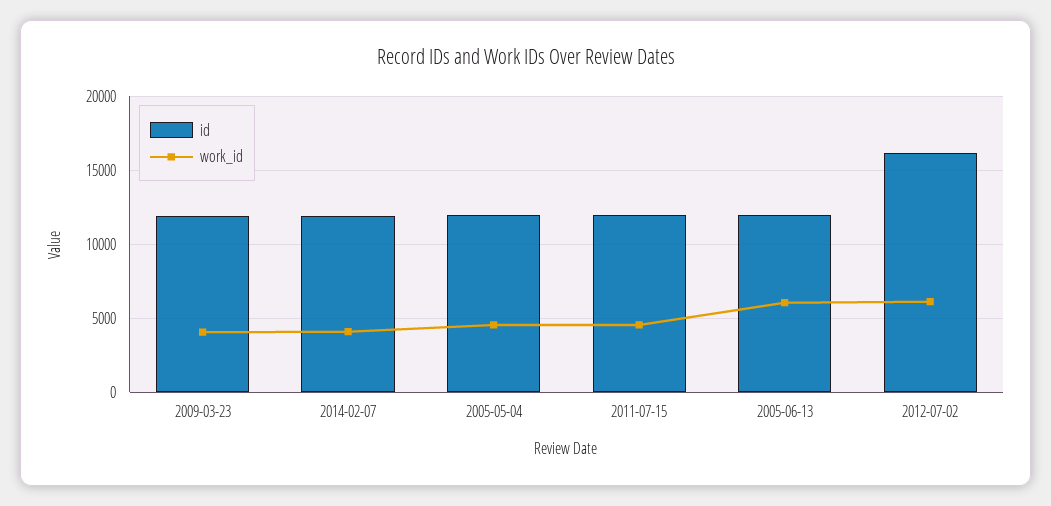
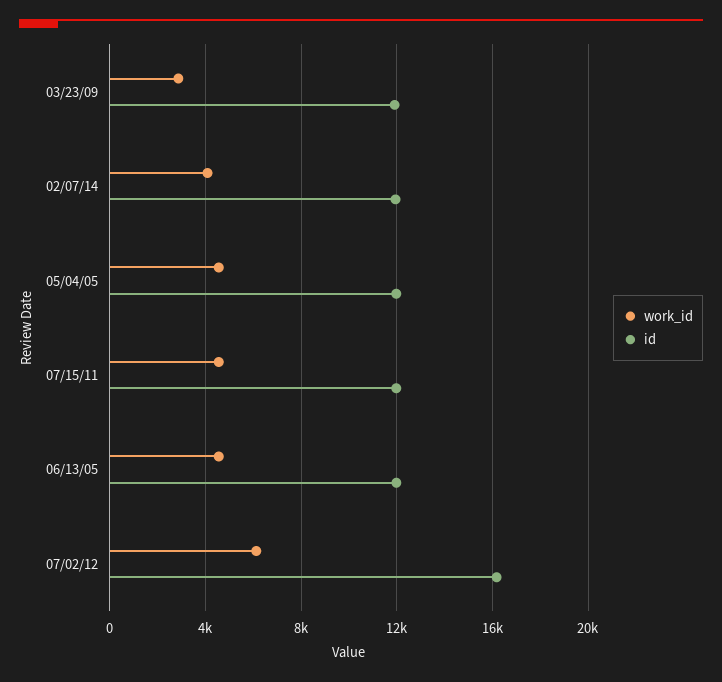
  {
    "id": {
      "2009-03-23": 12000,
      "2014-02-07": 12000,
      "2005-05-04": 12000,
      "2011-07-15": 12000,
      "2005-06-13": 12000,
      "2012-07-02": 16000
    },
    "work_id": {
-     "2009-03-23": 4000,
+     "2009-03-23": 3000,
      "2014-02-07": 4000,
      "2005-05-04": 4500,
      "2011-07-15": 4500,
-     "2005-06-13": 6000,
+     "2005-06-13": 4500,
      "2012-07-02": 6000
    }
  }

